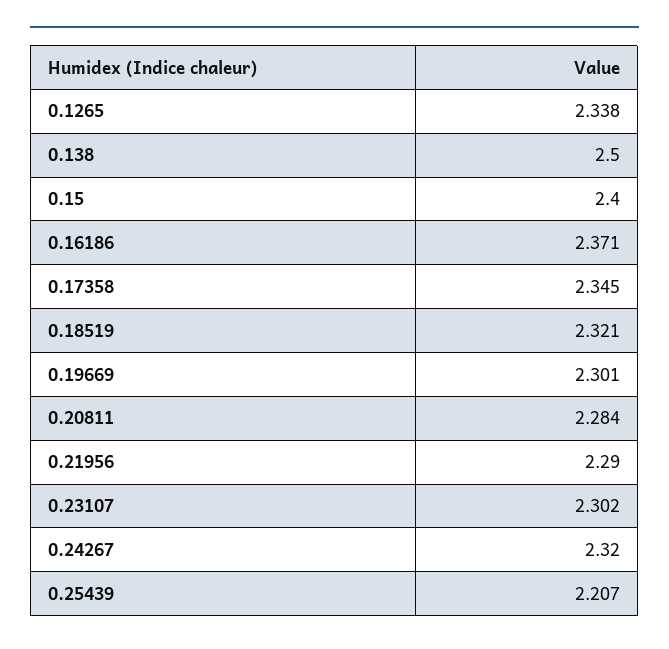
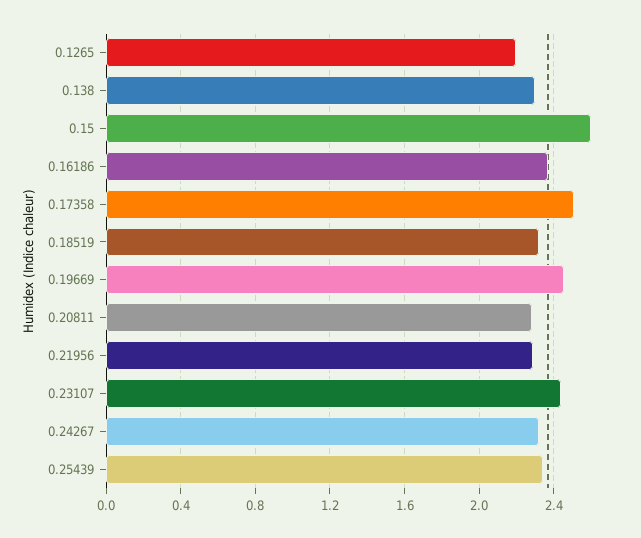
  {
-   "0.1265": 2.338,
+   "0.1265": 2.2,
-   "0.138": 2.5,
+   "0.138": 2.3,
-   "0.15": 2.4,
+   "0.15": 2.6,
    "0.16186": 2.371,
-   "0.17358": 2.345,
+   "0.17358": 2.5,
    "0.18519": 2.321,
-   "0.19669": 2.301,
+   "0.19669": 2.45,
    "0.20811": 2.284,
    "0.21956": 2.29,
-   "0.23107": 2.302,
+   "0.23107": 2.45,
    "0.24267": 2.32,
-   "0.25439": 2.207
+   "0.25439": 2.35
  }

